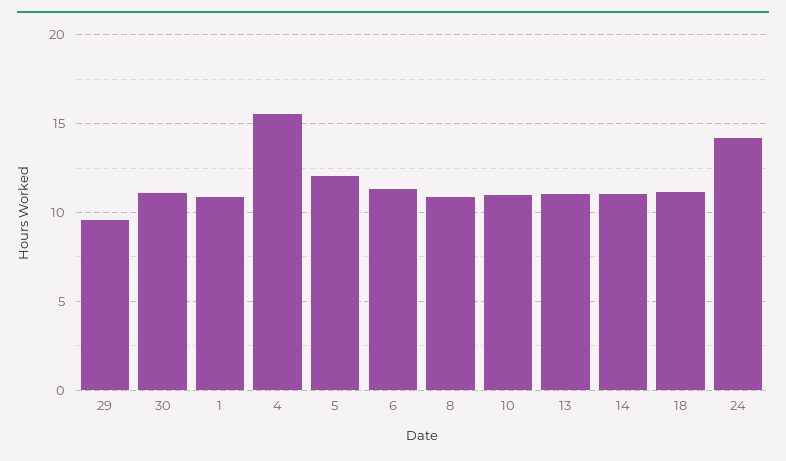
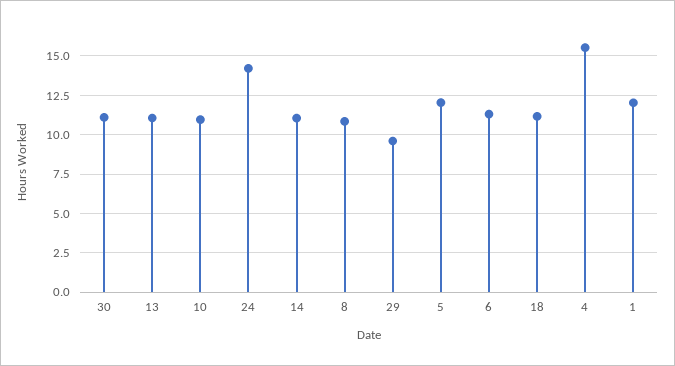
  {
    "29": 9.5,
    "30": 11,
-   "1": 11,
+   "1": 12,
    "4": 15.5,
    "5": 12,
    "6": 11.5,
    "8": 11,
    "10": 11,
    "13": 11,
    "14": 11,
    "18": 11,
    "24": 14
  }

